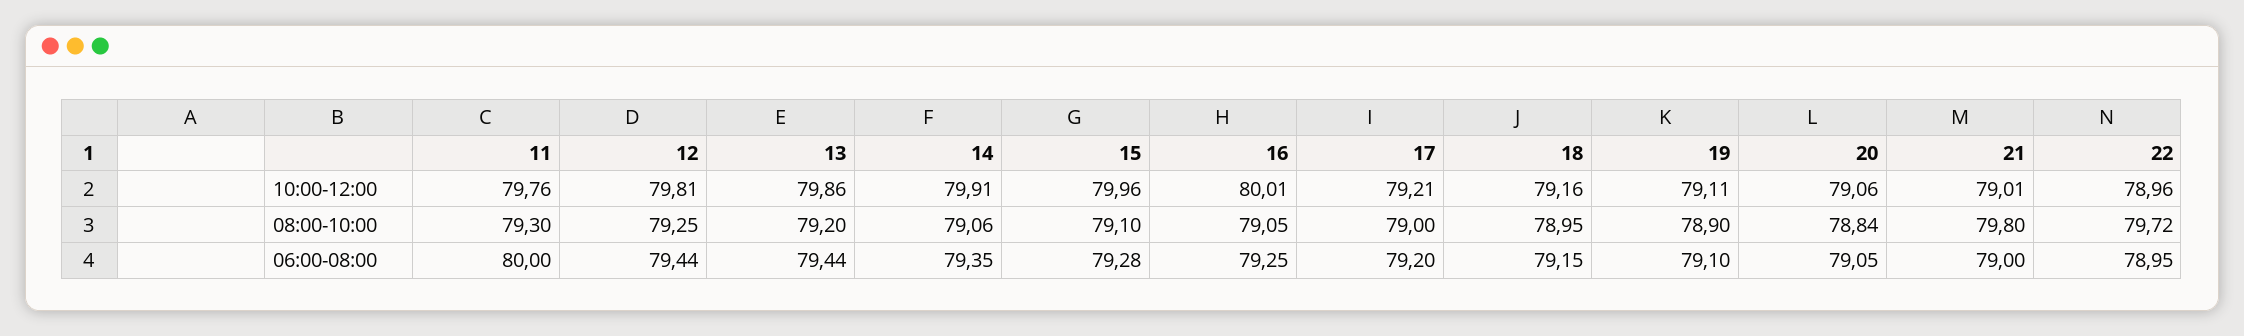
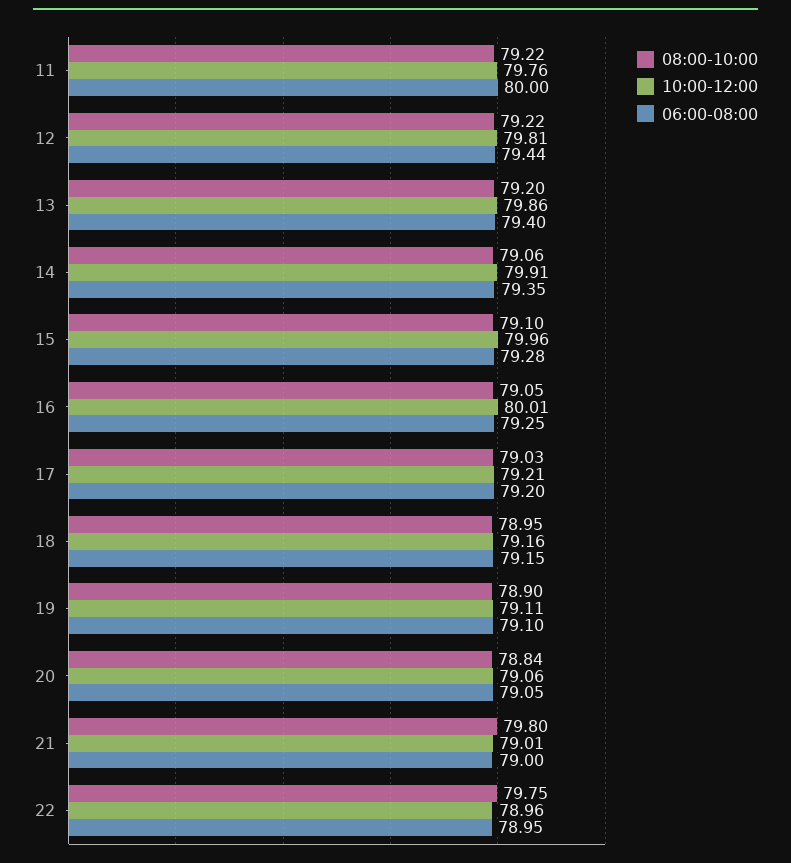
  {
    "10:00-12:00": {
      "11": 79.76,
      "12": 79.81,
      "13": 79.86,
      "14": 79.91,
      "15": 79.96,
      "16": 80.01,
      "17": 79.21,
      "18": 79.16,
      "19": 79.11,
      "20": 79.06,
      "21": 79.01,
      "22": 78.96
    },
    "08:00-10:00": {
-     "11": 79.3,
+     "11": 79.22,
-     "12": 79.25,
+     "12": 79.22,
      "13": 79.2,
      "14": 79.06,
      "15": 79.1,
      "16": 79.05,
-     "17": 79,
+     "17": 79.03,
      "18": 78.95,
      "19": 78.9,
      "20": 78.84,
      "21": 79.8,
-     "22": 79.72
+     "22": 79.75
    },
    "06:00-08:00": {
      "11": 80,
      "12": 79.44,
-     "13": 79.44,
+     "13": 79.4,
      "14": 79.35,
      "15": 79.28,
      "16": 79.25,
      "17": 79.2,
      "18": 79.15,
      "19": 79.1,
      "20": 79.05,
      "21": 79,
      "22": 78.95
    }
  }

